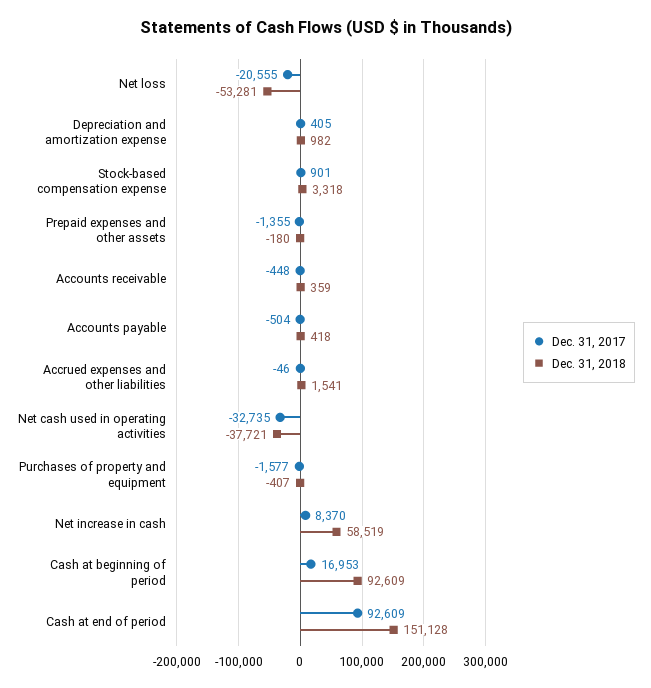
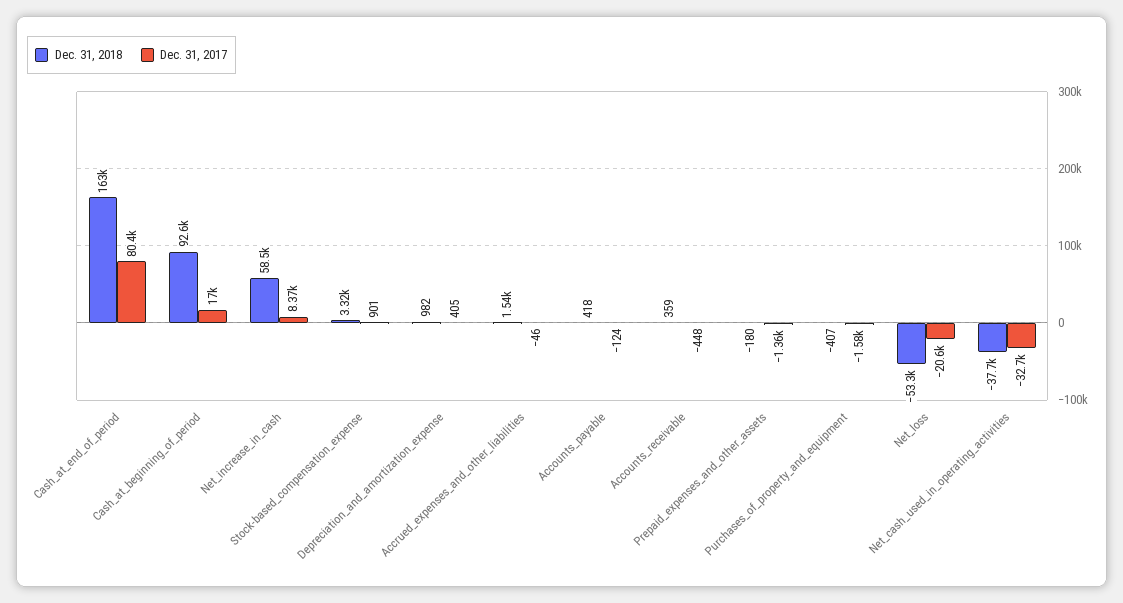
  {
    "Dec. 31, 2017": {
      "Net loss": -20555,
      "Depreciation and amortization expense": 405,
      "Stock-based compensation expense": 901,
      "Prepaid expenses and other assets": -1355,
      "Accounts receivable": -448,
-     "Accounts payable": -504,
+     "Accounts payable": -124,
      "Accrued expenses and other liabilities": -46,
      "Net cash used in operating activities": -32735,
      "Purchases of property and equipment": -1577,
      "Net increase in cash": 8370,
      "Cash at beginning of period": 16953,
-     "Cash at end of period": 92609
+     "Cash at end of period": 80400
    },
    "Dec. 31, 2018": {
      "Net loss": -53281,
      "Depreciation and amortization expense": 982,
      "Stock-based compensation expense": 3318,
      "Prepaid expenses and other assets": -180,
      "Accounts receivable": 359,
      "Accounts payable": 418,
      "Accrued expenses and other liabilities": 1541,
      "Net cash used in operating activities": -37721,
      "Purchases of property and equipment": -407,
      "Net increase in cash": 58519,
      "Cash at beginning of period": 92609,
-     "Cash at end of period": 151128
+     "Cash at end of period": 163000
    }
  }

